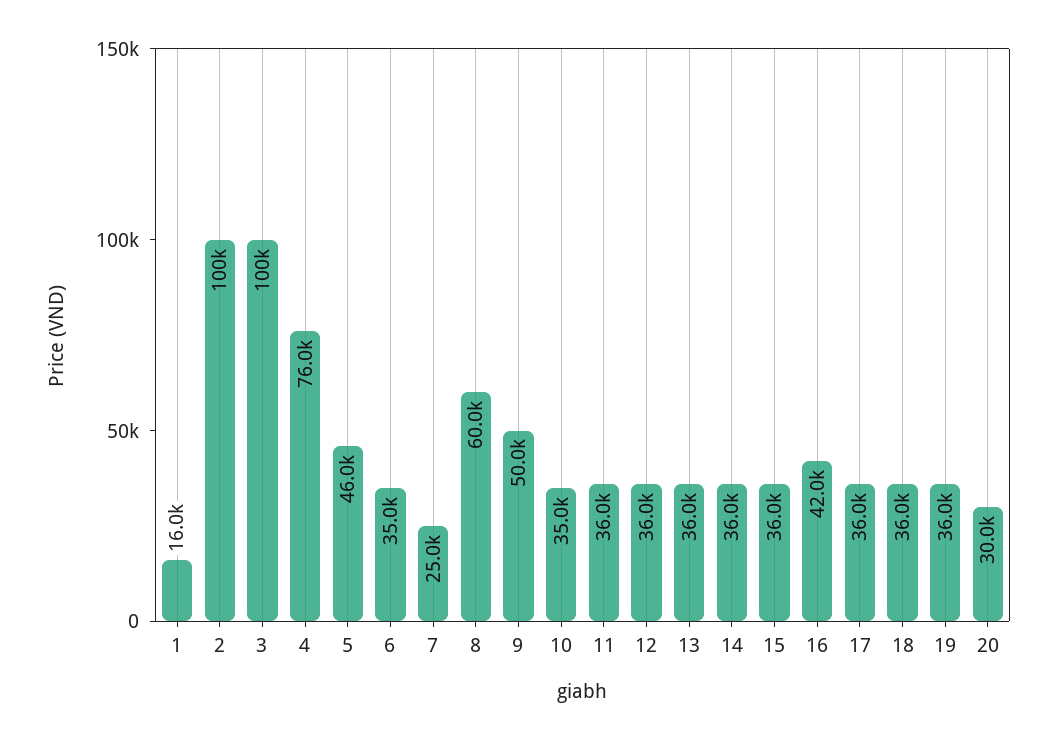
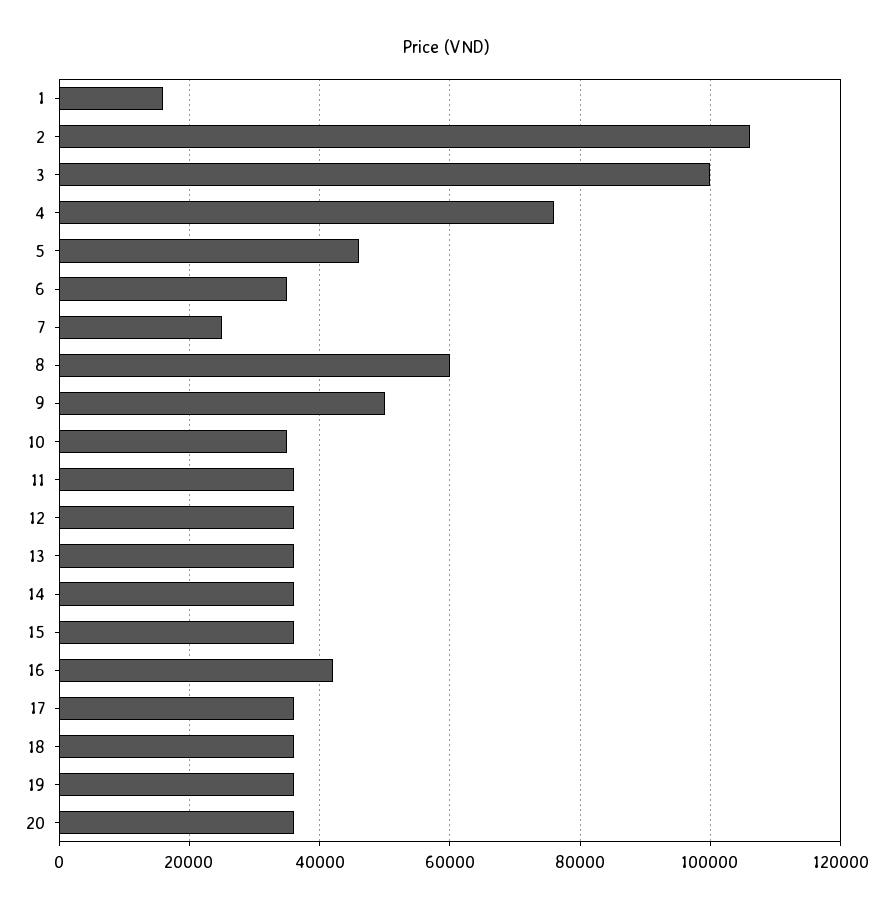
  {
    "1": 16000,
-   "2": 100000,
+   "2": 106000,
    "3": 100000,
    "4": 76000,
    "5": 46000,
    "6": 35000,
    "7": 25000,
    "8": 60000,
    "9": 50000,
    "10": 35000,
    "11": 36000,
    "12": 36000,
    "13": 36000,
    "14": 36000,
    "15": 36000,
    "16": 42000,
    "17": 36000,
    "18": 36000,
    "19": 36000,
-   "20": 30000
+   "20": 36000
  }

